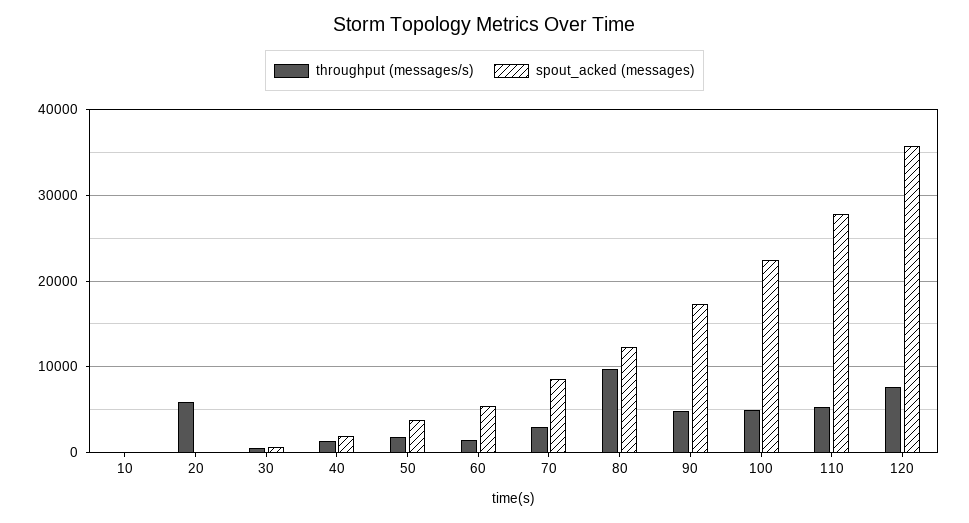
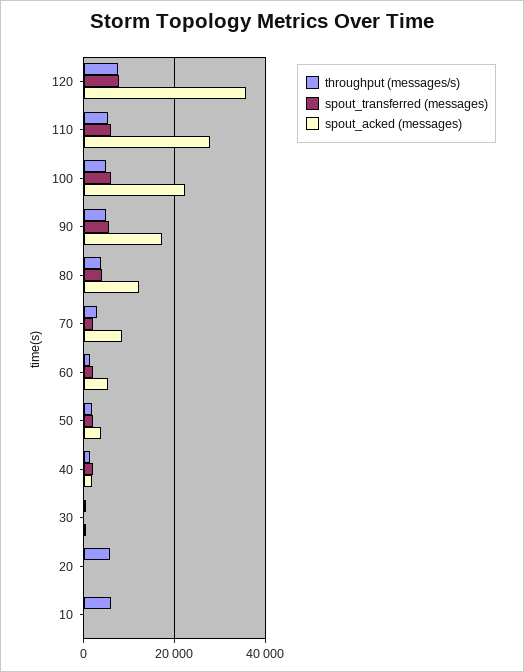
  {
    "throughput (messages/s)": {
-     "10": 0,
+     "10": 6000,
      "20": 6000,
      "30": 1000,
      "40": 1000,
      "50": 2000,
      "60": 1000,
      "70": 3000,
-     "80": 10000,
+     "80": 4000,
      "90": 5000,
      "100": 5000,
      "110": 5000,
      "120": 8000
    },
    "spout_acked (messages)": {
      "10": 0,
      "20": 0,
      "30": 1000,
      "40": 2000,
      "50": 4000,
      "60": 5000,
      "70": 9000,
      "80": 12000,
      "90": 17000,
      "100": 22000,
      "110": 28000,
      "120": 36000
-   }
+   },
+   "spout_transferred (messages)": {
+     "120": 8000,
+     "110": 6000,
+     "100": 6000,
+     "90": 6000,
+     "80": 4000,
+     "70": 2000,
+     "60": 2000,
+     "50": 2000,
+     "40": 2000,
+     "30": 0,
+     "20": 0,
+     "10": 0
+   }
  }

